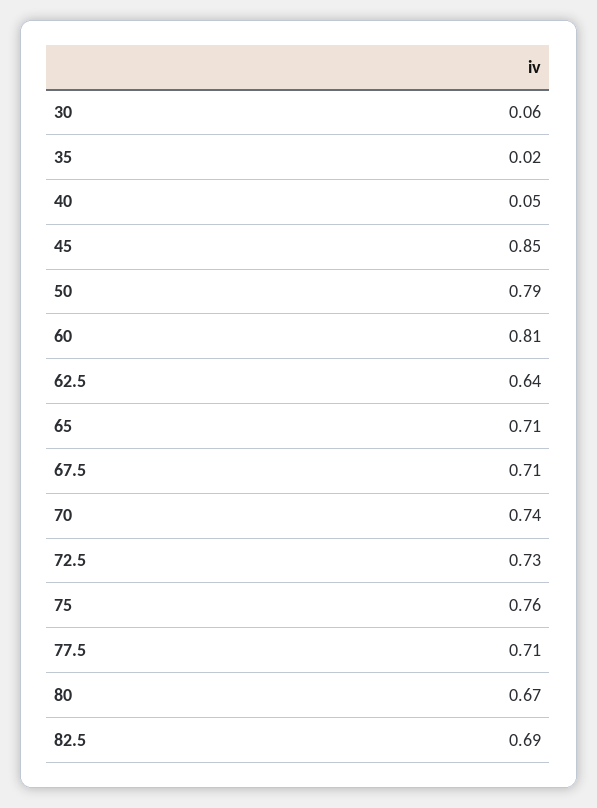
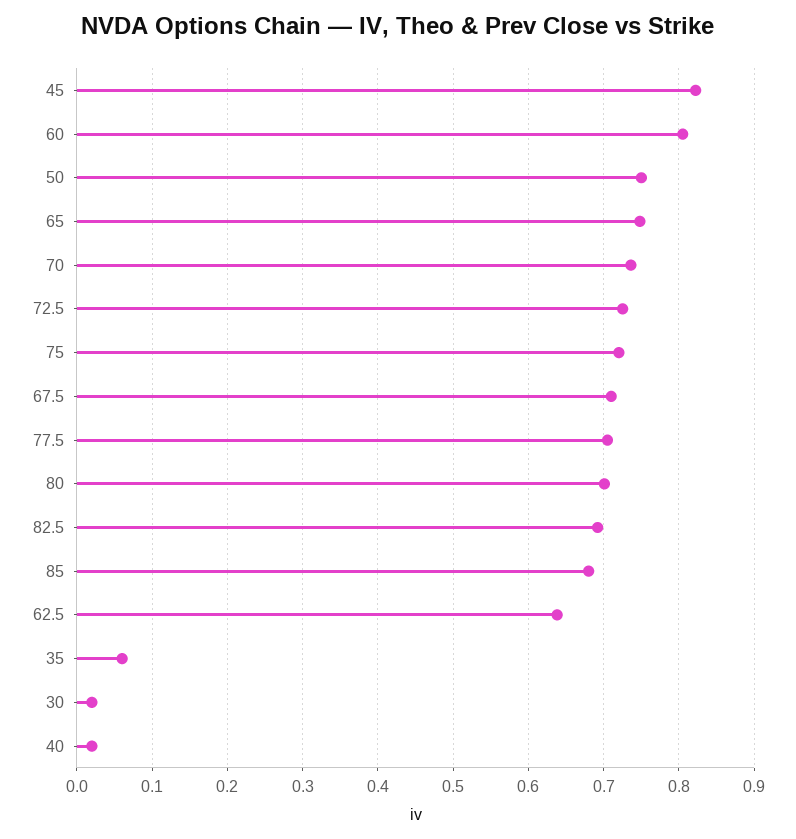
  {
-   "30": 0.06,
+   "30": 0.02,
-   "35": 0.02,
+   "35": 0.06,
-   "40": 0.05,
+   "40": 0.02,
-   "45": 0.85,
+   "45": 0.82,
-   "50": 0.79,
+   "50": 0.75,
    "60": 0.81,
    "62.5": 0.64,
-   "65": 0.71,
+   "65": 0.75,
    "67.5": 0.71,
    "70": 0.74,
    "72.5": 0.73,
-   "75": 0.76,
+   "75": 0.72,
    "77.5": 0.71,
-   "80": 0.67,
+   "80": 0.7,
-   "82.5": 0.69
+   "82.5": 0.69,
+   "85": 0.68
  }

